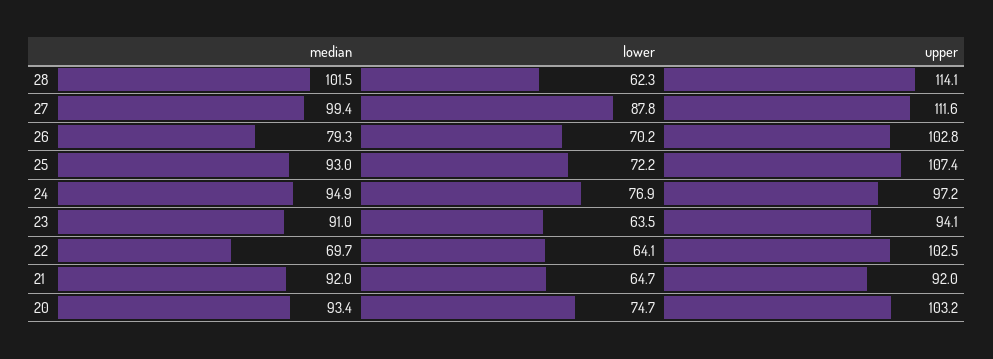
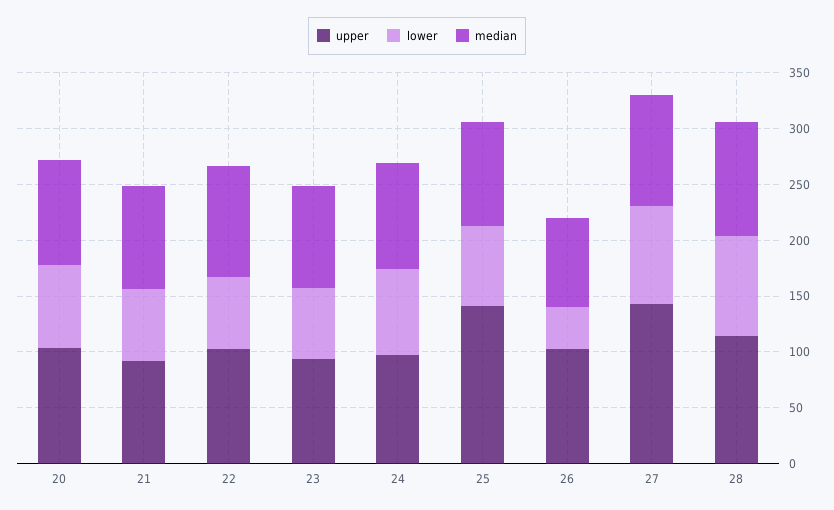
  {
    "median": {
      "28": 101.5,
      "27": 99.4,
      "26": 79.3,
      "25": 93,
      "24": 94.9,
      "23": 91,
-     "22": 69.7,
+     "22": 100,
      "21": 92,
      "20": 93.4
    },
    "lower": {
-     "28": 62.3,
+     "28": 90,
      "27": 87.8,
-     "26": 70.2,
+     "26": 40,
      "25": 72.2,
      "24": 76.9,
      "23": 63.5,
      "22": 64.1,
      "21": 64.7,
      "20": 74.7
    },
    "upper": {
      "28": 114.1,
-     "27": 111.6,
+     "27": 140,
      "26": 102.8,
-     "25": 107.4,
+     "25": 140,
      "24": 97.2,
      "23": 94.1,
      "22": 102.5,
      "21": 92,
      "20": 103.2
    }
  }

